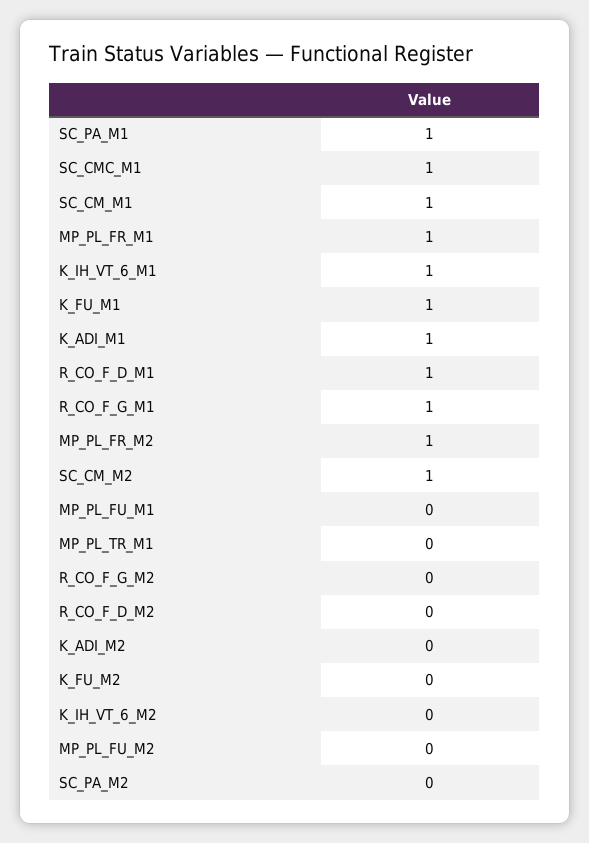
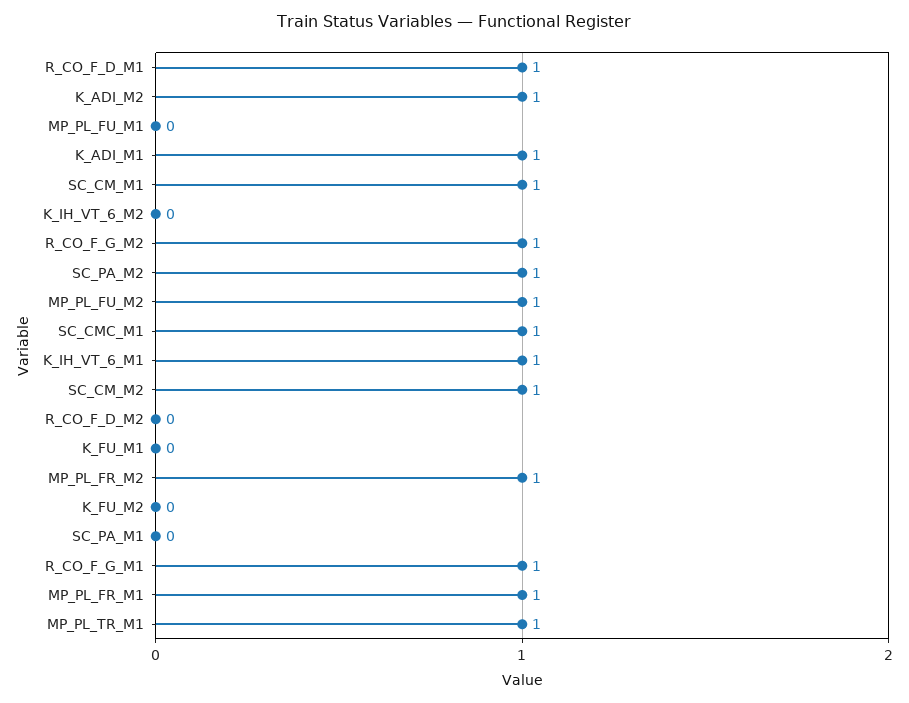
  {
-   "SC_PA_M1": 1,
+   "SC_PA_M1": 0,
    "SC_CMC_M1": 1,
    "SC_CM_M1": 1,
    "MP_PL_FR_M1": 1,
    "K_IH_VT_6_M1": 1,
-   "K_FU_M1": 1,
+   "K_FU_M1": 0,
    "K_ADI_M1": 1,
    "R_CO_F_D_M1": 1,
    "R_CO_F_G_M1": 1,
    "MP_PL_FR_M2": 1,
    "SC_CM_M2": 1,
    "MP_PL_FU_M1": 0,
-   "MP_PL_TR_M1": 0,
+   "MP_PL_TR_M1": 1,
-   "R_CO_F_G_M2": 0,
+   "R_CO_F_G_M2": 1,
    "R_CO_F_D_M2": 0,
-   "K_ADI_M2": 0,
+   "K_ADI_M2": 1,
    "K_FU_M2": 0,
    "K_IH_VT_6_M2": 0,
-   "MP_PL_FU_M2": 0,
+   "MP_PL_FU_M2": 1,
-   "SC_PA_M2": 0
+   "SC_PA_M2": 1
  }

